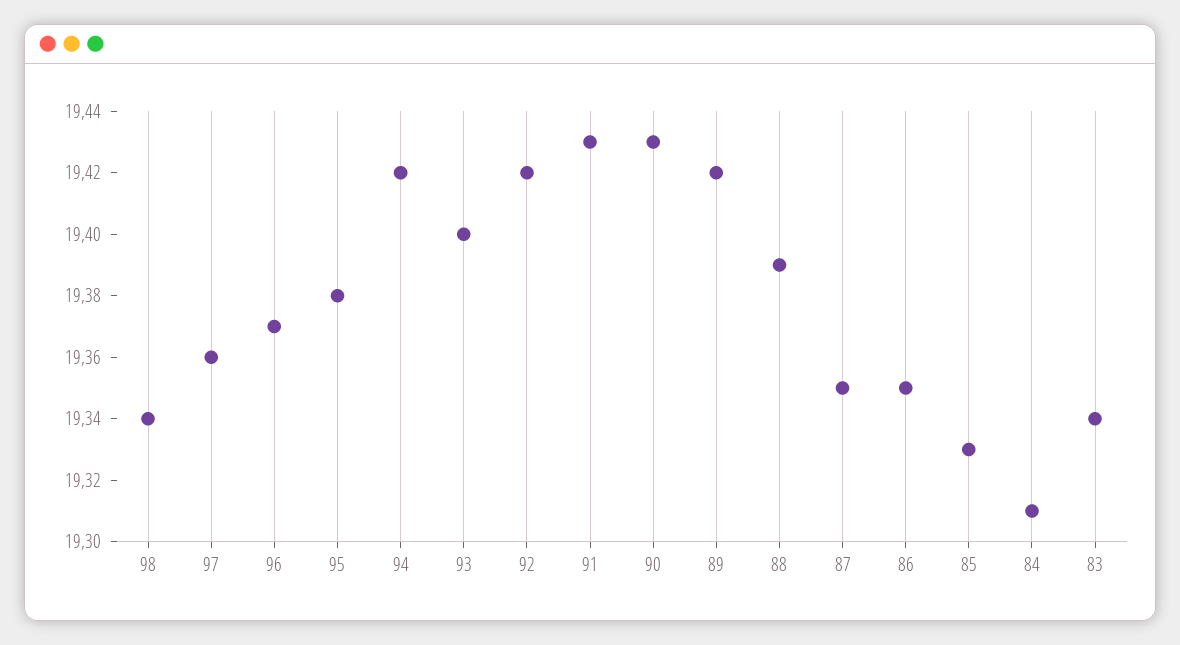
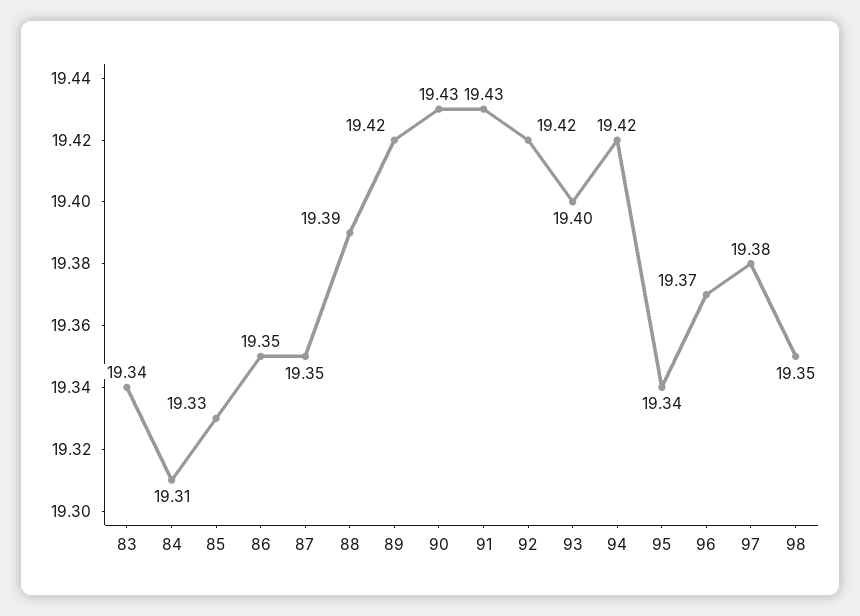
  {
-   "98": 19.34,
+   "98": 19.35,
-   "97": 19.36,
+   "97": 19.38,
    "96": 19.37,
-   "95": 19.38,
+   "95": 19.34,
    "94": 19.42,
    "93": 19.4,
    "92": 19.42,
    "91": 19.43,
    "90": 19.43,
    "89": 19.42,
    "88": 19.39,
    "87": 19.35,
    "86": 19.35,
    "85": 19.33,
    "84": 19.31,
    "83": 19.34
  }

